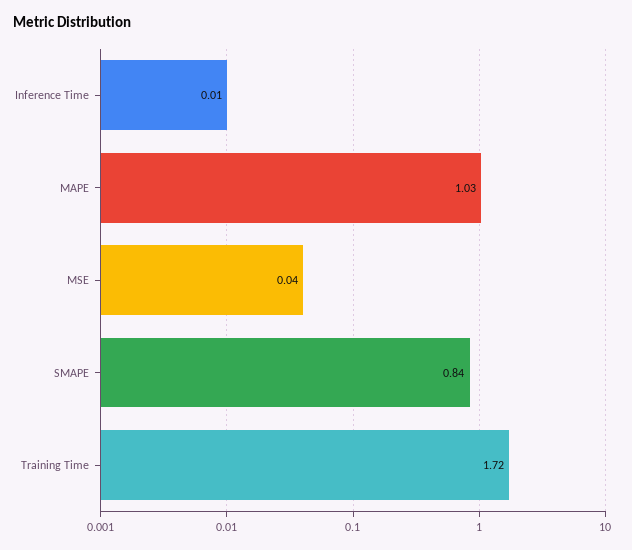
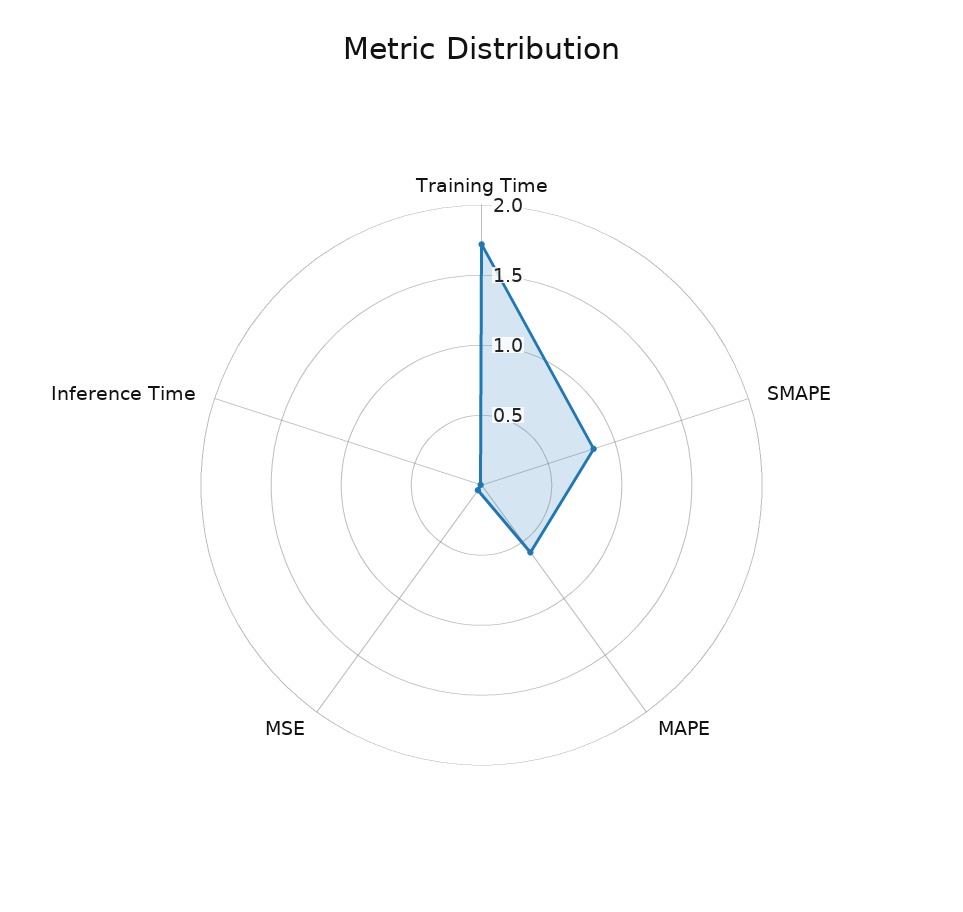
  {
    "Inference Time": 0.01,
-   "MAPE": 1.03,
+   "MAPE": 0.6,
    "MSE": 0.04,
    "SMAPE": 0.84,
    "Training Time": 1.72
  }

